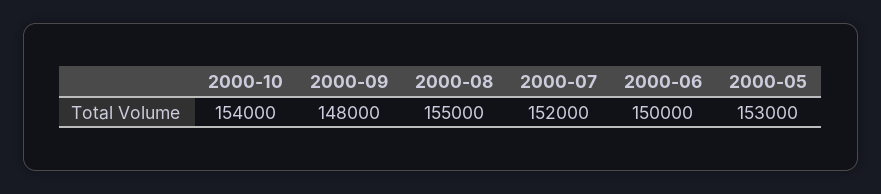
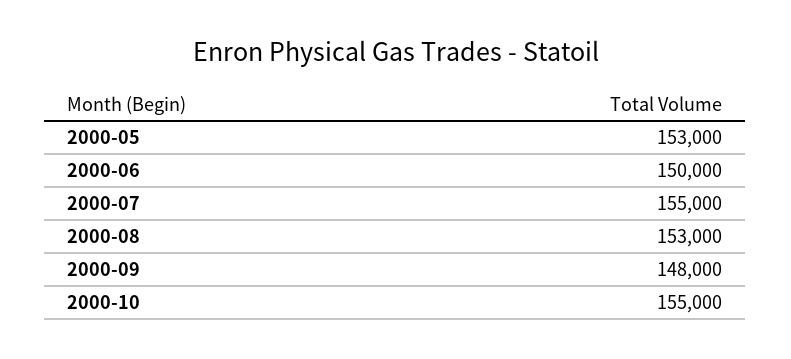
  {
-   "2000-10": 154000,
+   "2000-10": 155000,
    "2000-09": 148000,
-   "2000-08": 155000,
+   "2000-08": 153000,
-   "2000-07": 152000,
+   "2000-07": 155000,
    "2000-06": 150000,
    "2000-05": 153000
  }

